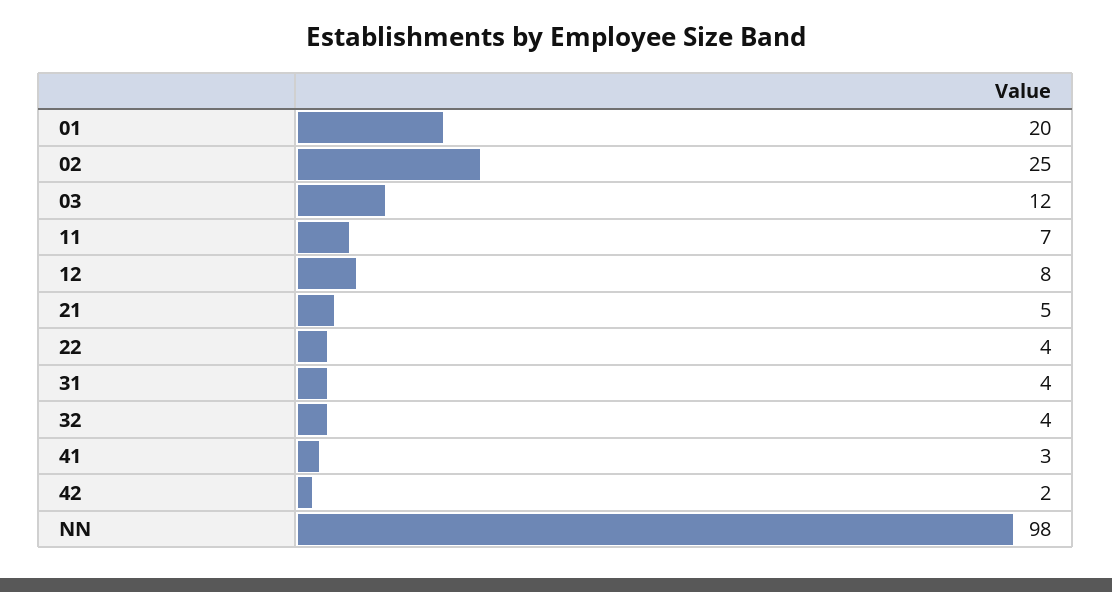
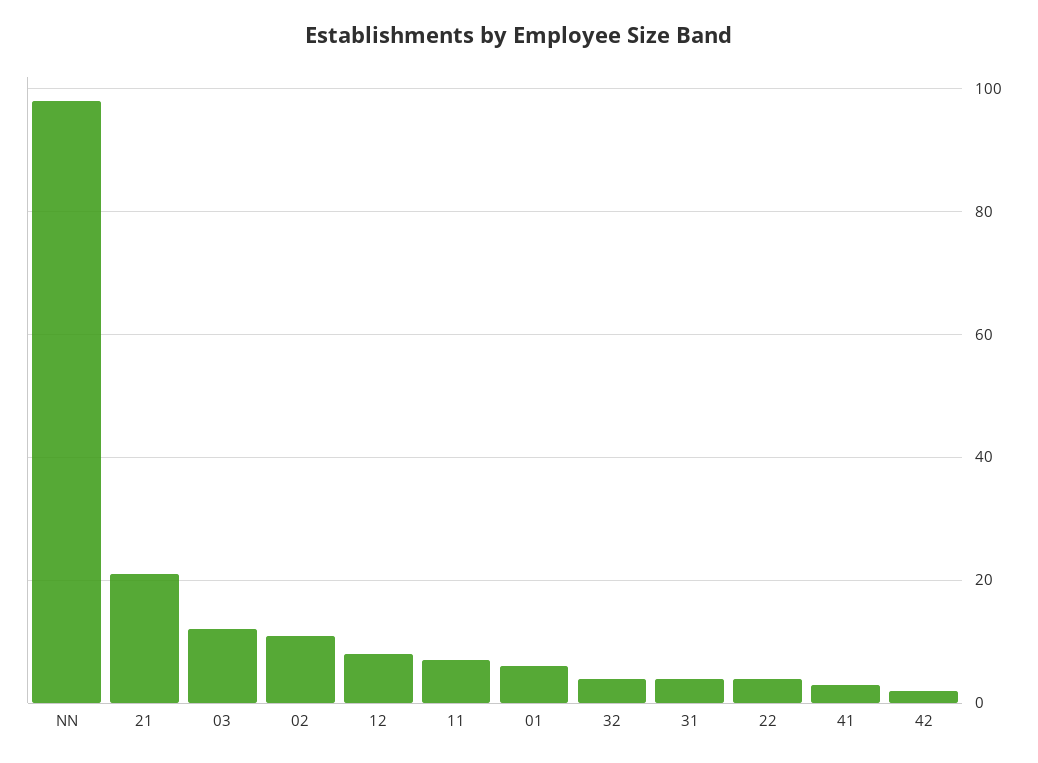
  {
-   "01": 20,
+   "01": 5,
-   "02": 25,
+   "02": 10,
    "03": 12,
    "11": 7,
    "12": 8,
-   "21": 5,
+   "21": 20,
    "22": 4,
    "31": 4,
    "32": 4,
    "41": 3,
    "42": 2,
    "NN": 98
  }

